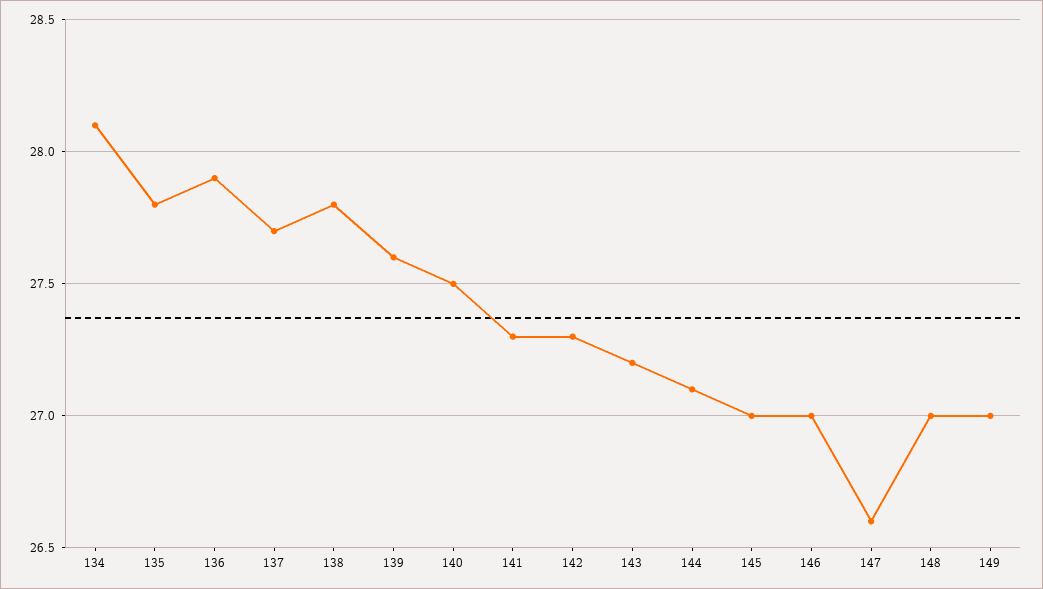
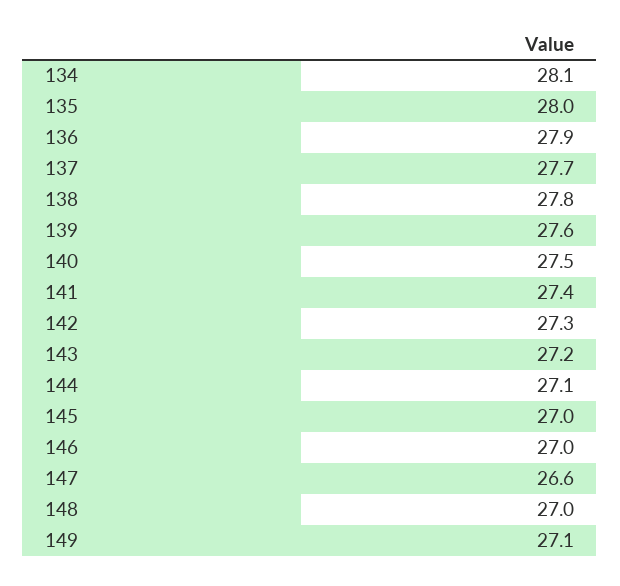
  {
    "134": 28.1,
-   "135": 27.8,
+   "135": 28,
    "136": 27.9,
    "137": 27.7,
    "138": 27.8,
    "139": 27.6,
    "140": 27.5,
-   "141": 27.3,
+   "141": 27.4,
    "142": 27.3,
    "143": 27.2,
    "144": 27.1,
    "145": 27,
    "146": 27,
    "147": 26.6,
    "148": 27,
-   "149": 27
+   "149": 27.1
  }

